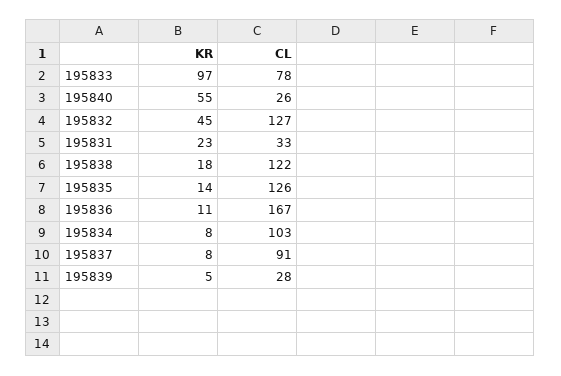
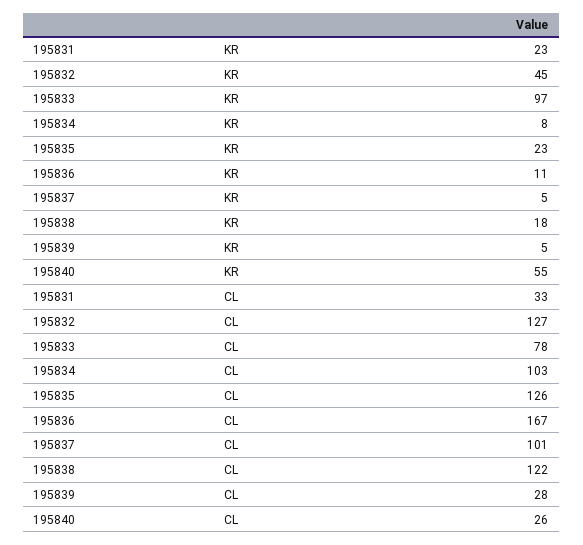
  {
    "KR": {
      "195833": 97,
      "195840": 55,
      "195832": 45,
      "195831": 23,
      "195838": 18,
-     "195835": 14,
+     "195835": 23,
      "195836": 11,
      "195834": 8,
-     "195837": 8,
+     "195837": 5,
      "195839": 5
    },
    "CL": {
      "195833": 78,
      "195840": 26,
      "195832": 127,
      "195831": 33,
      "195838": 122,
      "195835": 126,
      "195836": 167,
      "195834": 103,
-     "195837": 91,
+     "195837": 101,
      "195839": 28
    }
  }

